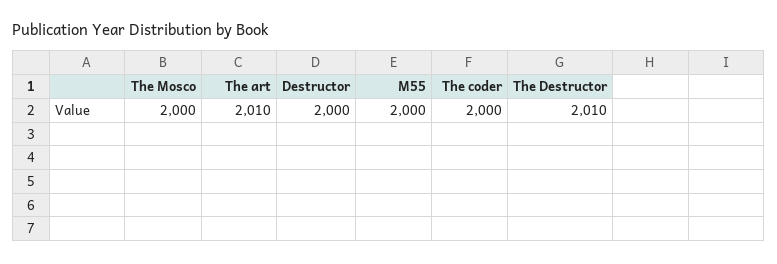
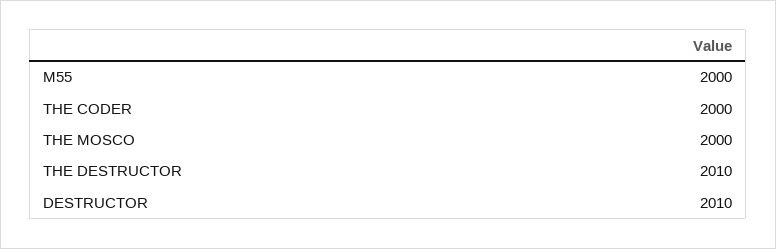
  {
    "The Mosco": 2000,
-   "The art": 2010,
-   "Destructor": 2000,
+   "Destructor": 2010,
    "M55": 2000,
    "The coder": 2000,
    "The Destructor": 2010
  }

